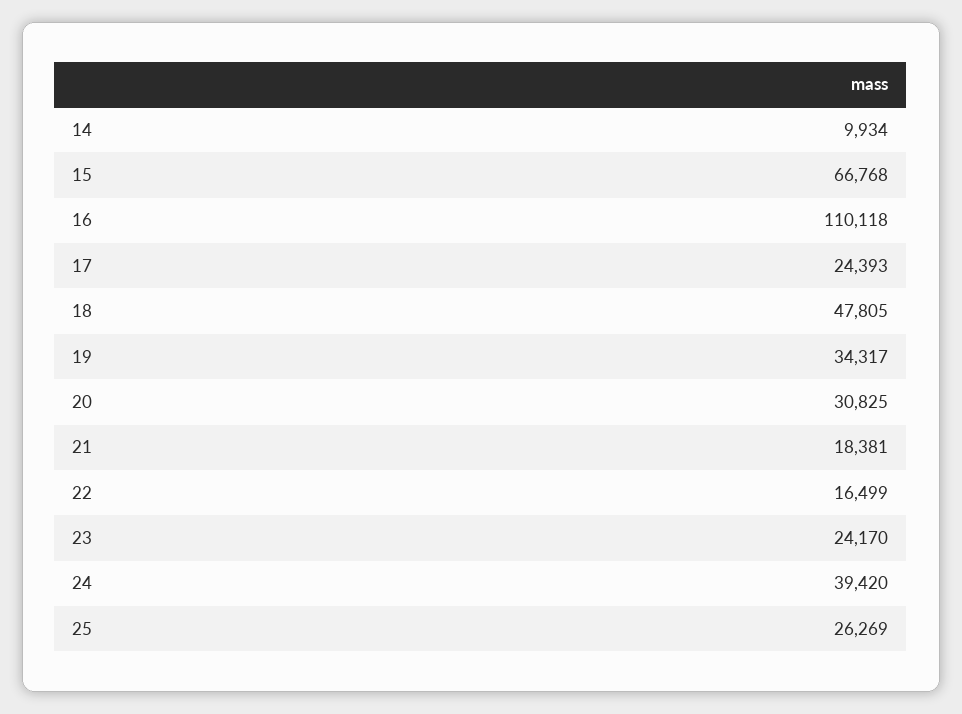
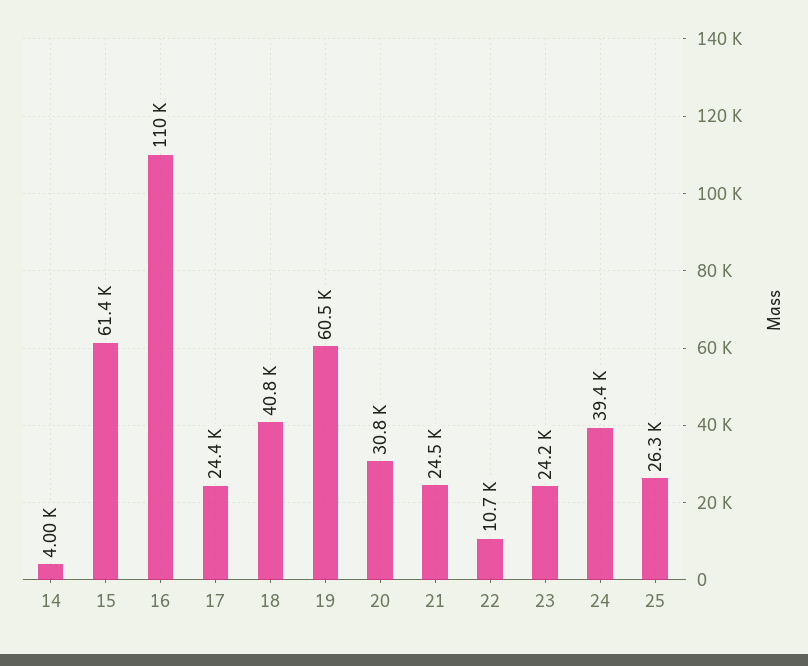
  {
-   "14": 9934,
+   "14": 4000,
-   "15": 66768,
+   "15": 61400,
    "16": 110118,
    "17": 24393,
-   "18": 47805,
+   "18": 40800,
-   "19": 34317,
+   "19": 60500,
    "20": 30825,
-   "21": 18381,
+   "21": 24500,
-   "22": 16499,
+   "22": 10700,
    "23": 24170,
    "24": 39420,
    "25": 26269
  }

